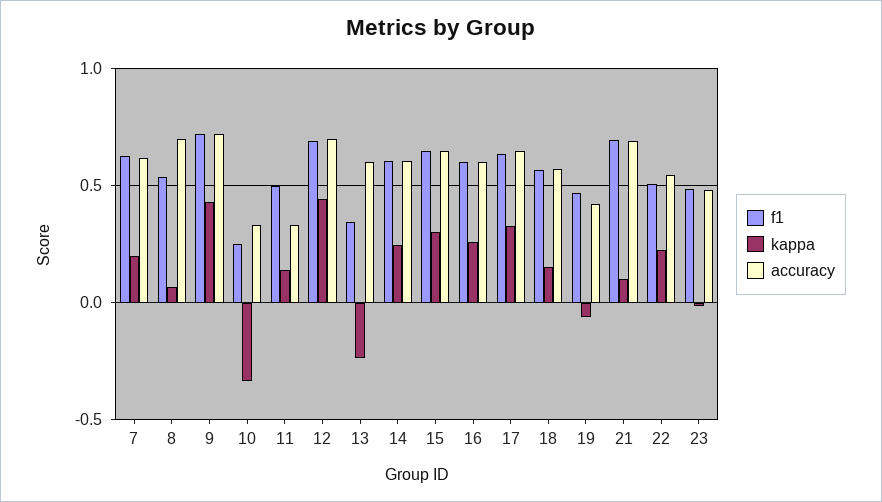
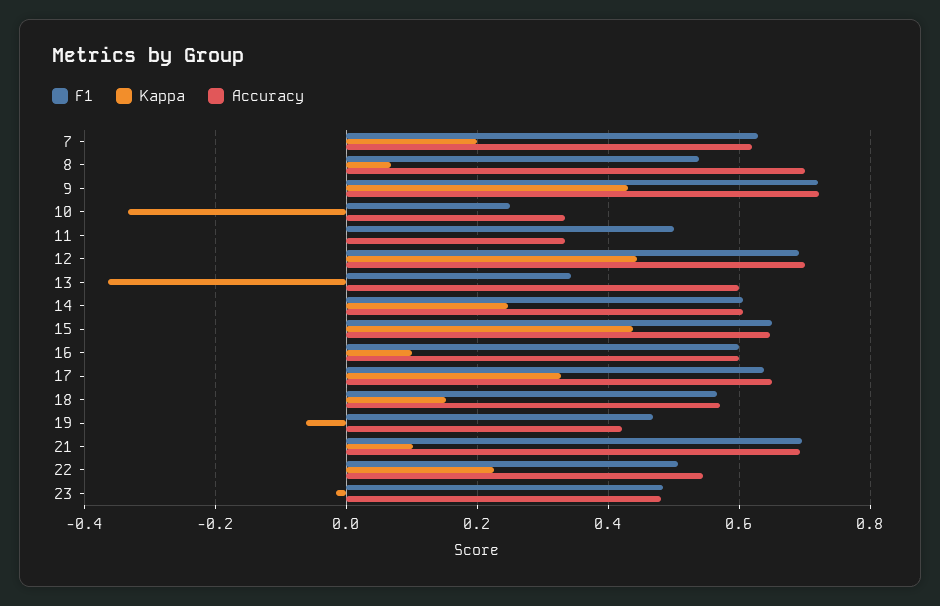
  {
    "f1": {
      "7": 0.62,
      "8": 0.54,
      "9": 0.72,
      "10": 0.26,
      "11": 0.5,
      "12": 0.7,
      "13": 0.34,
      "14": 0.6,
      "15": 0.66,
      "16": 0.6,
      "17": 0.64,
      "18": 0.56,
      "19": 0.46,
      "21": 0.7,
      "22": 0.5,
      "23": 0.48
    },
    "kappa": {
      "7": 0.2,
      "8": 0.06,
      "9": 0.44,
      "10": -0.34,
-     "11": 0.15,
+     "11": 0,
      "12": 0.44,
-     "13": -0.25,
+     "13": -0.36,
      "14": 0.24,
-     "15": 0.3,
+     "15": 0.44,
-     "16": 0.25,
+     "16": 0.1,
      "17": 0.32,
      "18": 0.16,
      "19": -0.06,
      "21": 0.1,
      "22": 0.22,
      "23": -0.02
    },
    "accuracy": {
      "7": 0.62,
      "8": 0.7,
      "9": 0.72,
      "10": 0.34,
      "11": 0.34,
      "12": 0.7,
      "13": 0.6,
      "14": 0.6,
      "15": 0.64,
      "16": 0.6,
      "17": 0.66,
      "18": 0.58,
      "19": 0.42,
      "21": 0.7,
      "22": 0.54,
      "23": 0.48
    }
  }

